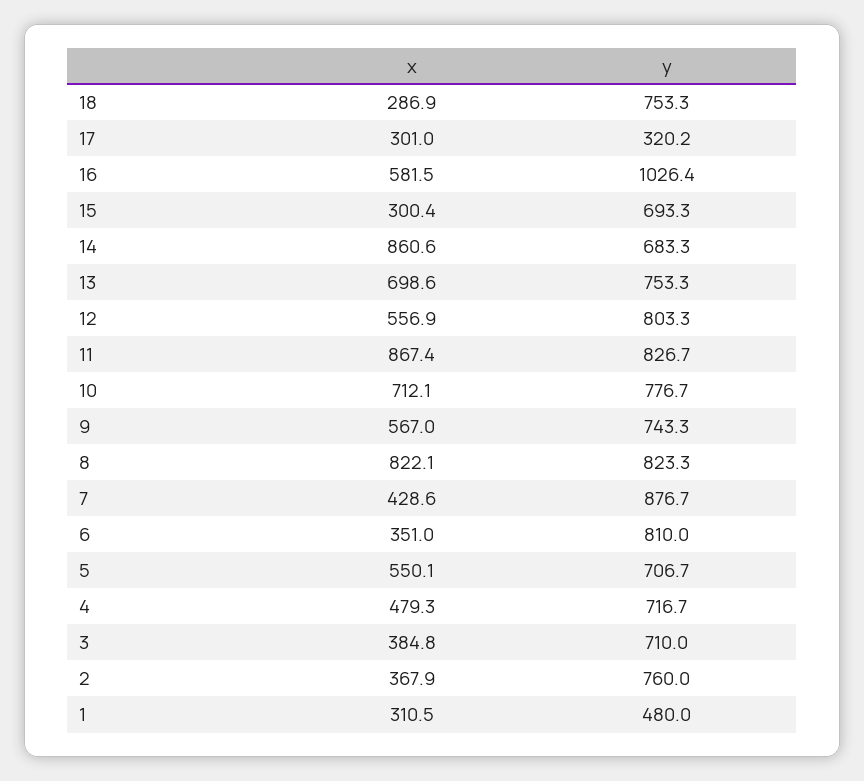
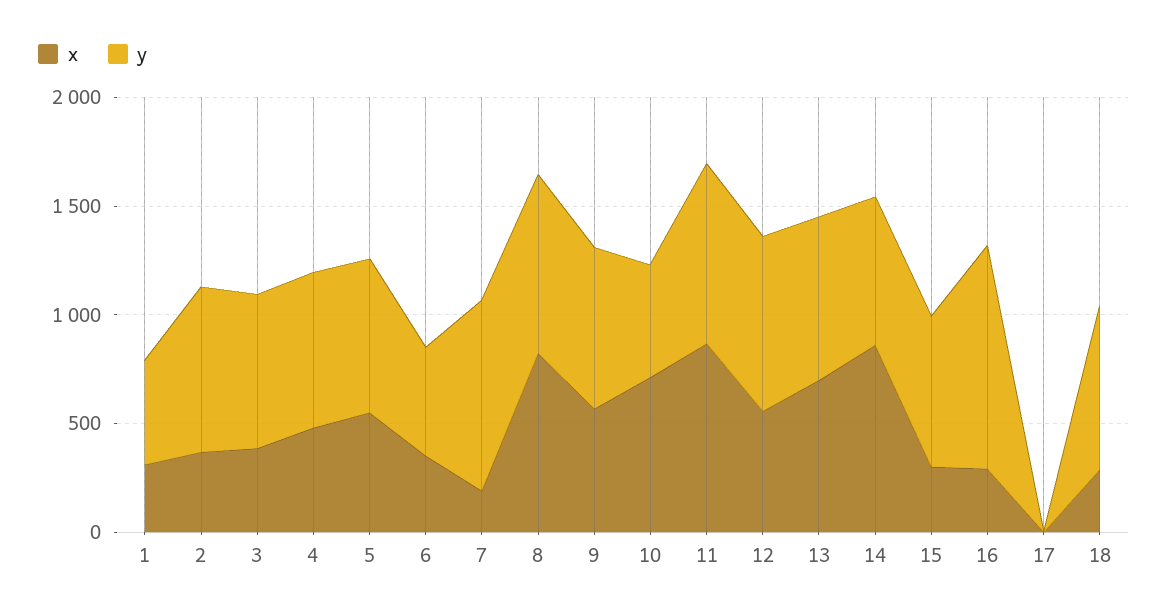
  {
    "x": {
      "18": 286.9,
-     "17": 301,
+     "17": 0,
-     "16": 581.5,
+     "16": 300,
      "15": 300.4,
      "14": 860.6,
      "13": 698.6,
      "12": 556.9,
      "11": 867.4,
      "10": 712.1,
      "9": 567,
      "8": 822.1,
-     "7": 428.6,
+     "7": 200,
      "6": 351,
      "5": 550.1,
      "4": 479.3,
      "3": 384.8,
      "2": 367.9,
      "1": 310.5
    },
    "y": {
      "18": 753.3,
-     "17": 320.2,
+     "17": 0,
      "16": 1026.4,
      "15": 693.3,
      "14": 683.3,
      "13": 753.3,
      "12": 803.3,
      "11": 826.7,
-     "10": 776.7,
+     "10": 500,
      "9": 743.3,
      "8": 823.3,
      "7": 876.7,
-     "6": 810,
+     "6": 500,
      "5": 706.7,
      "4": 716.7,
      "3": 710,
      "2": 760,
      "1": 480
    }
  }

